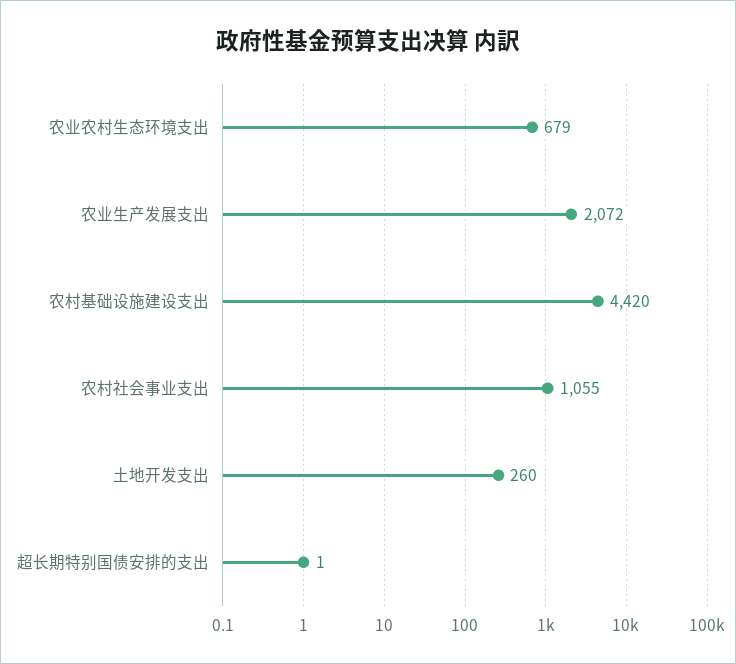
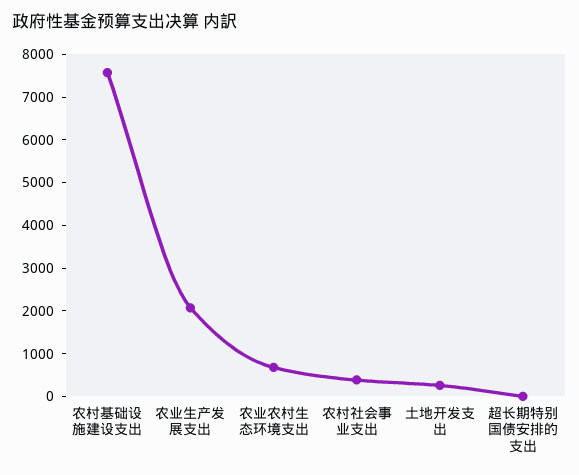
  {
    "农业农村生态环境支出": 679,
    "农业生产发展支出": 2072,
-   "农村基础设施建设支出": 4420,
+   "农村基础设施建设支出": 7600,
-   "农村社会事业支出": 1055,
+   "农村社会事业支出": 400,
    "土地开发支出": 260,
    "超长期特别国债安排的支出": 1
  }

